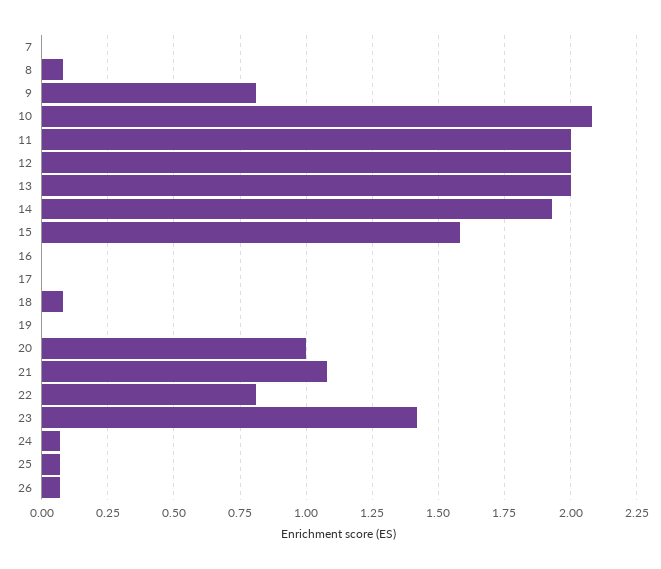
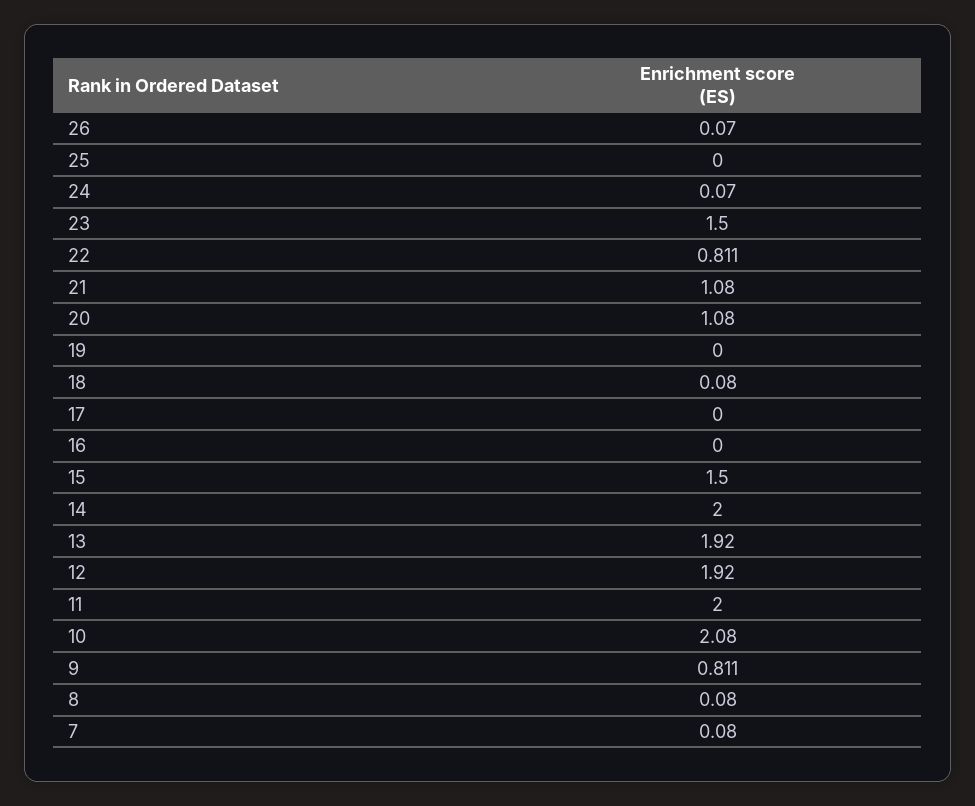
  {
-   "7": 0,
+   "7": 0.08,
    "8": 0.08,
    "9": 0.811,
    "10": 2.08,
    "11": 2,
-   "12": 2,
+   "12": 1.92,
-   "13": 2,
+   "13": 1.92,
-   "14": 1.925,
+   "14": 2,
-   "15": 1.575,
+   "15": 1.5,
    "16": 0,
    "17": 0,
    "18": 0.08,
    "19": 0,
-   "20": 1,
+   "20": 1.08,
    "21": 1.08,
    "22": 0.811,
-   "23": 1.425,
+   "23": 1.5,
    "24": 0.07,
-   "25": 0.075,
+   "25": 0,
    "26": 0.07
  }

